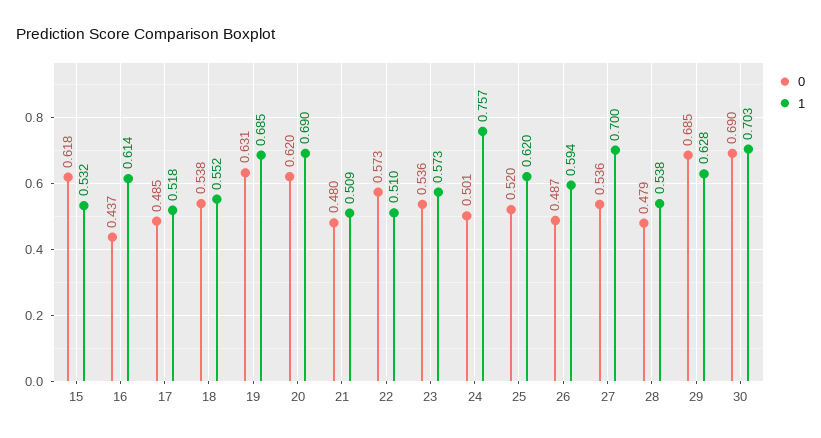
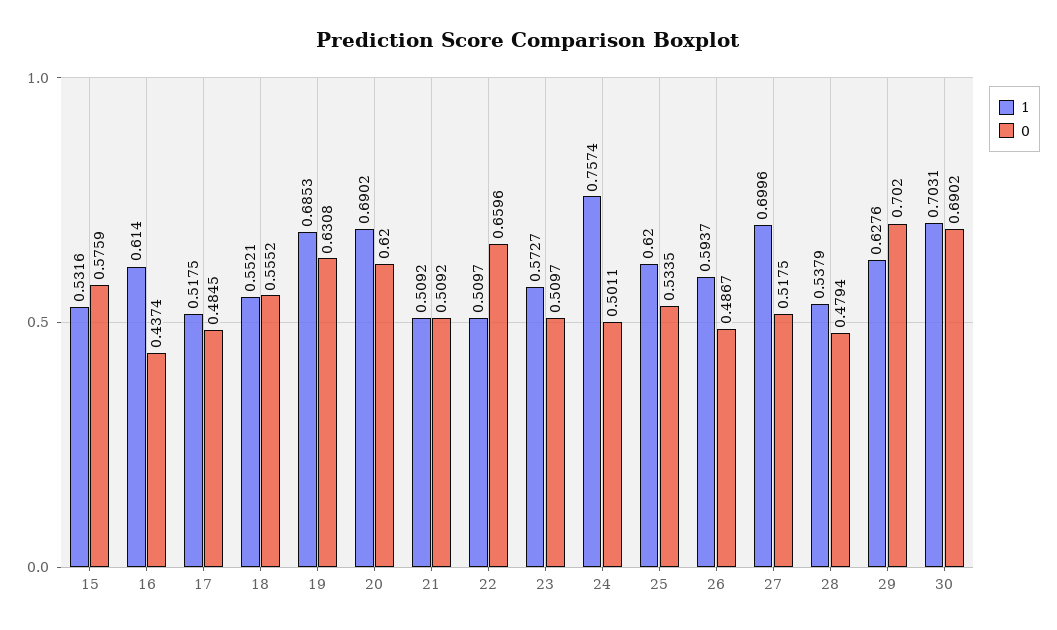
  {
    "0": {
-     "15": 0.618,
+     "15": 0.5759,
      "16": 0.4374,
      "17": 0.4845,
-     "18": 0.538,
+     "18": 0.5552,
      "19": 0.6308,
      "20": 0.62,
-     "21": 0.48,
+     "21": 0.5092,
-     "22": 0.573,
+     "22": 0.6596,
-     "23": 0.536,
+     "23": 0.5097,
      "24": 0.5011,
-     "25": 0.52,
+     "25": 0.5335,
      "26": 0.4867,
-     "27": 0.536,
+     "27": 0.5175,
      "28": 0.4794,
-     "29": 0.685,
+     "29": 0.702,
      "30": 0.6902
    },
    "1": {
      "15": 0.5316,
      "16": 0.614,
      "17": 0.5175,
      "18": 0.5521,
      "19": 0.6853,
      "20": 0.6902,
      "21": 0.5092,
      "22": 0.5097,
      "23": 0.5727,
      "24": 0.7574,
      "25": 0.62,
      "26": 0.5937,
      "27": 0.6996,
      "28": 0.5379,
      "29": 0.6276,
      "30": 0.7031
    }
  }

